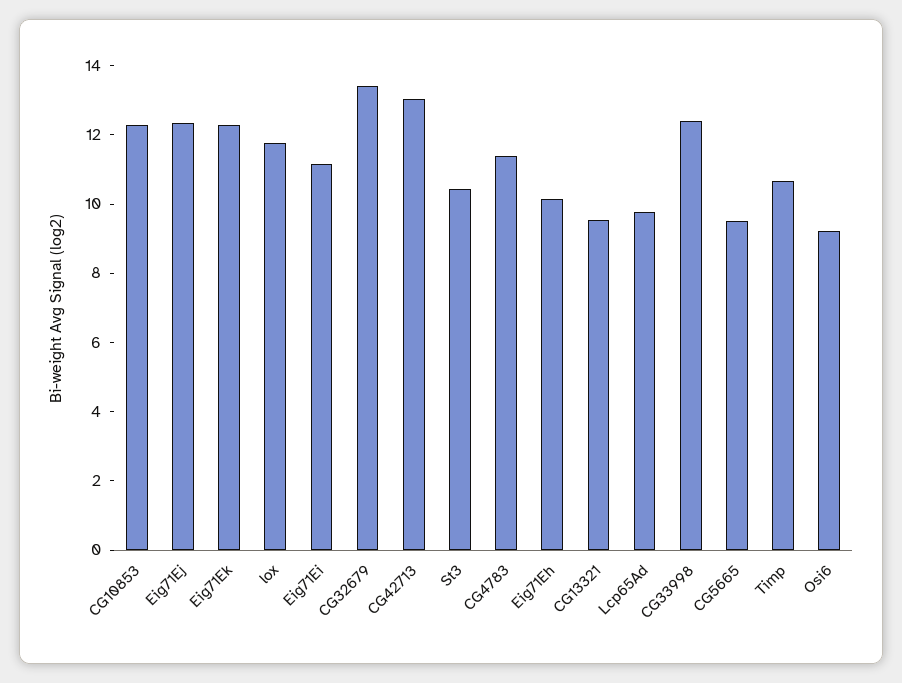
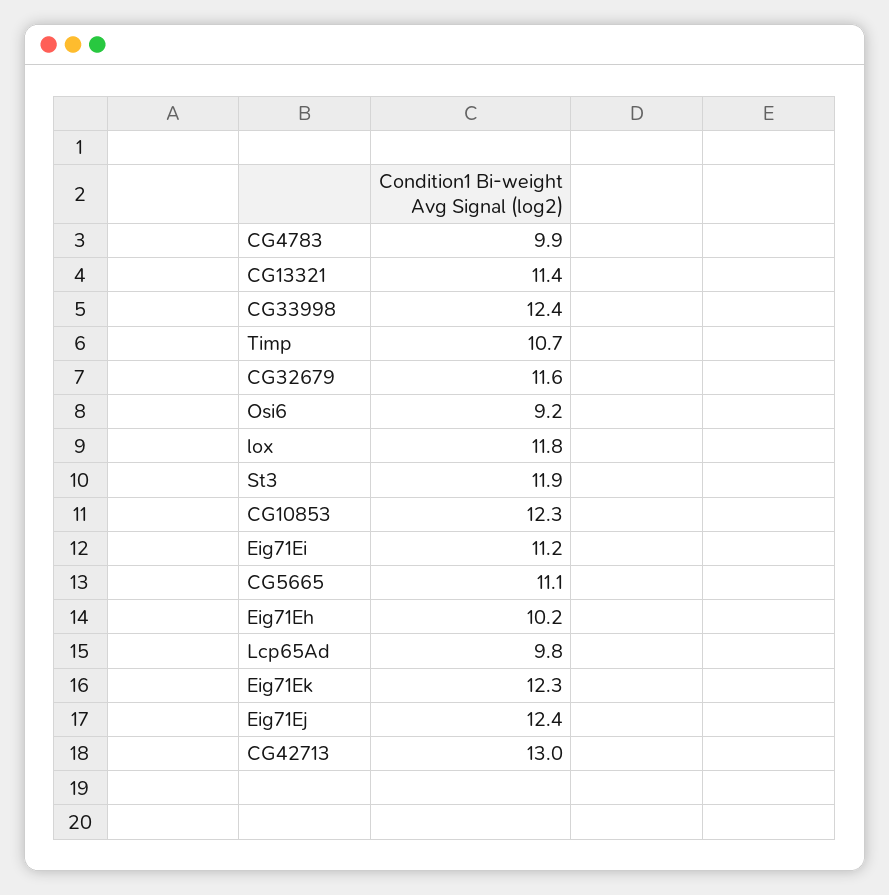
  {
    "CG10853": 12.3,
    "Eig71Ej": 12.4,
    "Eig71Ek": 12.3,
    "lox": 11.8,
    "Eig71Ei": 11.2,
-   "CG32679": 13.5,
+   "CG32679": 11.6,
    "CG42713": 13,
-   "St3": 10.5,
+   "St3": 11.9,
-   "CG4783": 11.5,
+   "CG4783": 9.9,
    "Eig71Eh": 10.2,
-   "CG13321": 9.5,
+   "CG13321": 11.4,
    "Lcp65Ad": 9.8,
    "CG33998": 12.4,
-   "CG5665": 9.5,
+   "CG5665": 11.1,
    "Timp": 10.7,
    "Osi6": 9.2
  }

